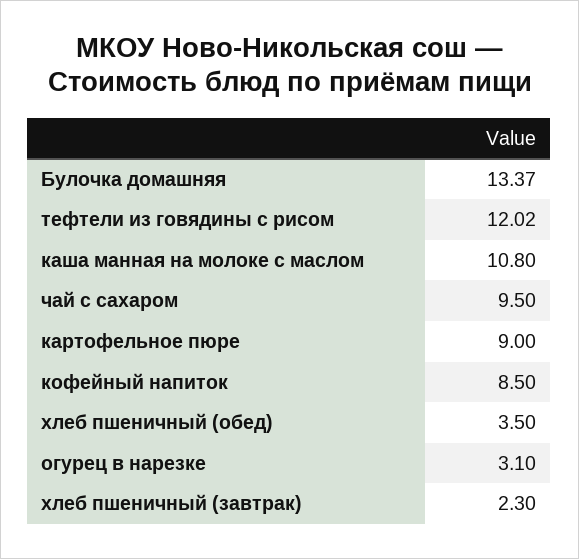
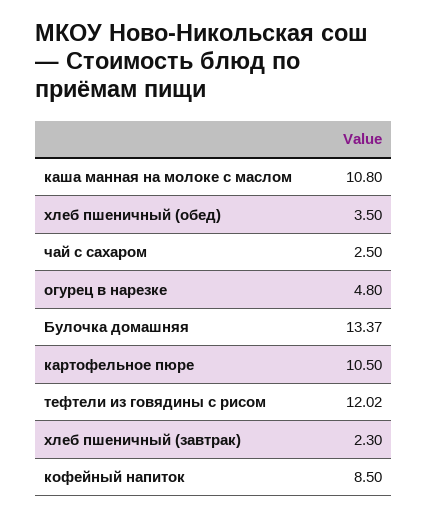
  {
    "Булочка домашняя": 13.37,
    "тефтели из говядины с рисом": 12.02,
    "каша манная на молоке с маслом": 10.8,
-   "чай с сахаром": 9.5,
+   "чай с сахаром": 2.5,
-   "картофельное пюре": 9,
+   "картофельное пюре": 10.5,
    "кофейный напиток": 8.5,
    "хлеб пшеничный (обед)": 3.5,
-   "огурец в нарезке": 3.1,
+   "огурец в нарезке": 4.8,
    "хлеб пшеничный (завтрак)": 2.3
  }

